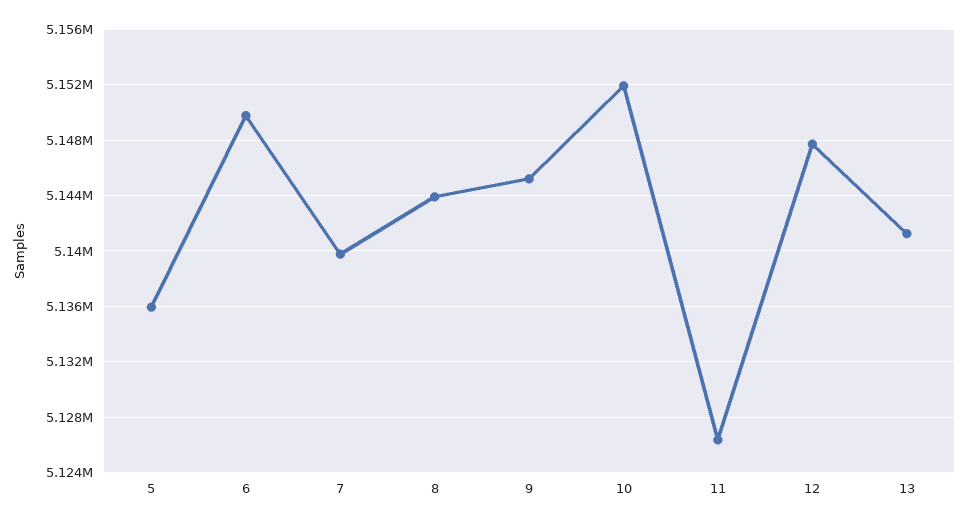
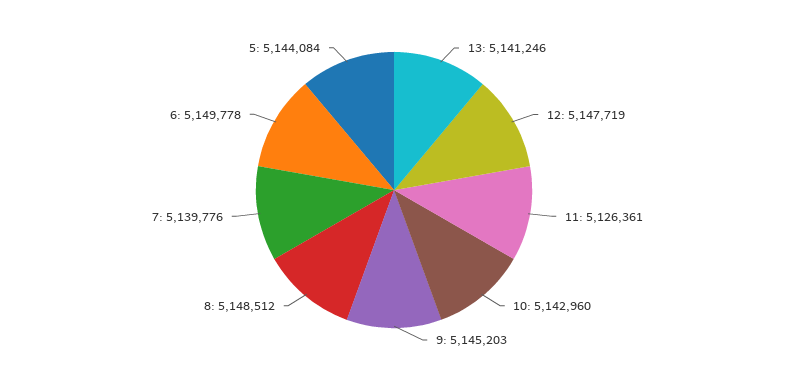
  {
-   "5": 5136000,
+   "5": 5144084,
    "6": 5149778,
    "7": 5139776,
-   "8": 5144000,
+   "8": 5148512,
    "9": 5145203,
-   "10": 5152000,
+   "10": 5142960,
    "11": 5126361,
    "12": 5147719,
    "13": 5141246
  }

